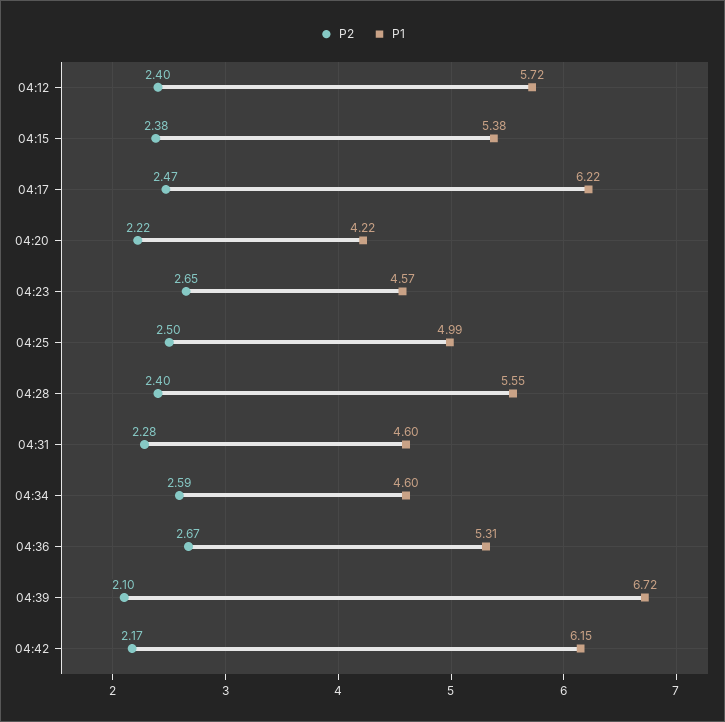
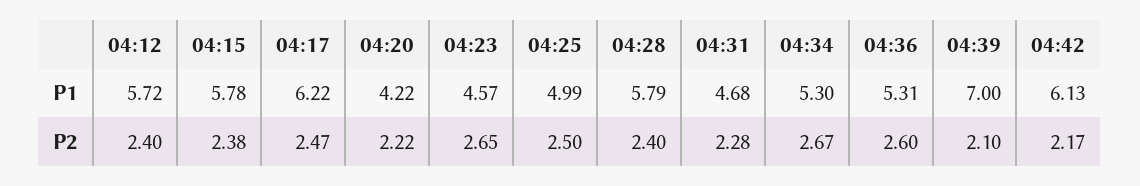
  {
    "P2": {
      "04:12": 2.4,
      "04:15": 2.38,
      "04:17": 2.47,
      "04:20": 2.22,
      "04:23": 2.65,
      "04:25": 2.5,
      "04:28": 2.4,
      "04:31": 2.28,
-     "04:34": 2.59,
+     "04:34": 2.67,
-     "04:36": 2.67,
+     "04:36": 2.6,
      "04:39": 2.1,
      "04:42": 2.17
    },
    "P1": {
      "04:12": 5.72,
-     "04:15": 5.38,
+     "04:15": 5.78,
      "04:17": 6.22,
      "04:20": 4.22,
      "04:23": 4.57,
      "04:25": 4.99,
-     "04:28": 5.55,
+     "04:28": 5.79,
-     "04:31": 4.6,
+     "04:31": 4.68,
-     "04:34": 4.6,
+     "04:34": 5.3,
      "04:36": 5.31,
-     "04:39": 6.72,
+     "04:39": 7,
-     "04:42": 6.15
+     "04:42": 6.13
    }
  }

